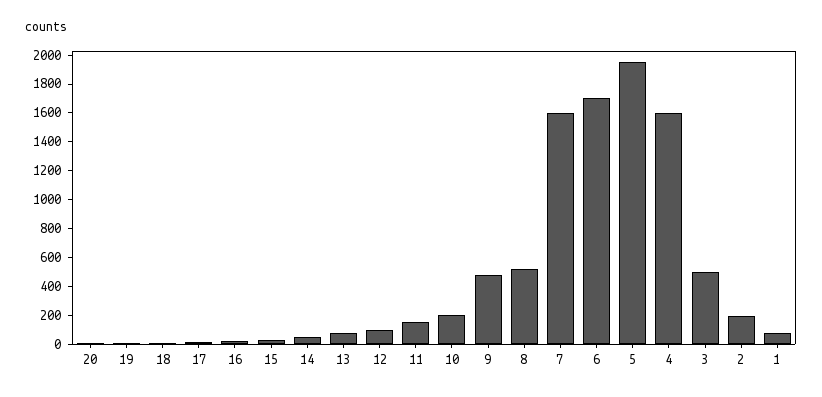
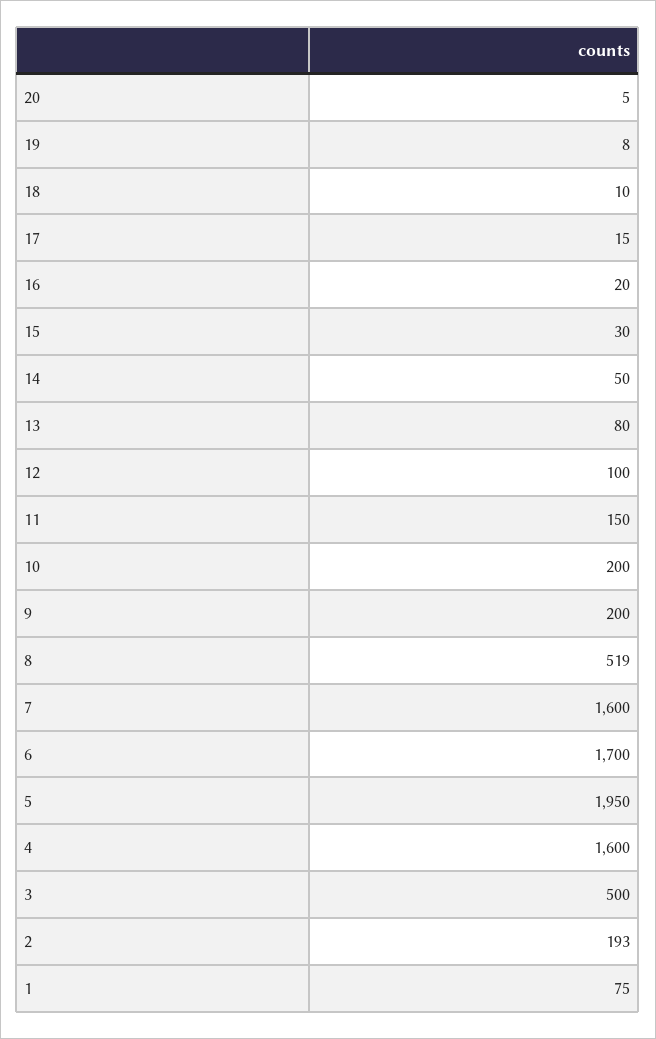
  {
    "20": 5,
    "19": 8,
    "18": 10,
    "17": 15,
    "16": 20,
    "15": 30,
    "14": 50,
    "13": 80,
    "12": 100,
    "11": 150,
    "10": 200,
-   "9": 500,
+   "9": 200,
    "8": 519,
    "7": 1600,
    "6": 1700,
    "5": 1950,
    "4": 1600,
    "3": 500,
    "2": 193,
    "1": 75
  }

